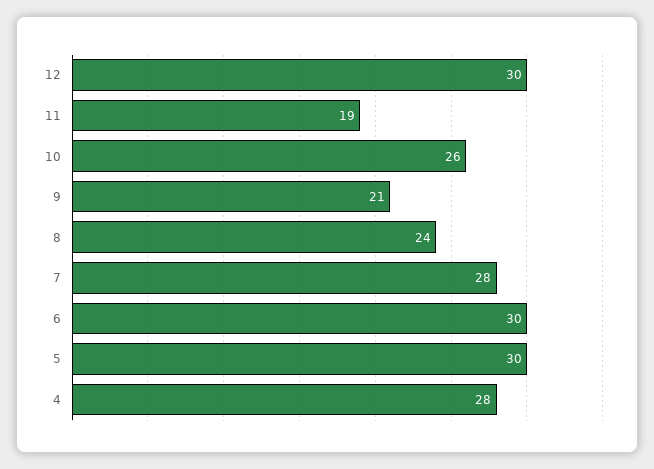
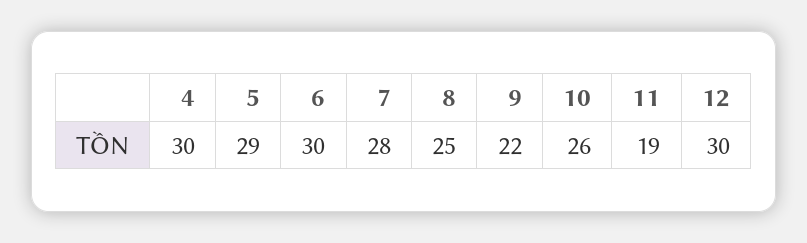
  {
    "12": 30,
    "11": 19,
    "10": 26,
-   "9": 21,
+   "9": 22,
-   "8": 24,
+   "8": 25,
    "7": 28,
    "6": 30,
-   "5": 30,
+   "5": 29,
-   "4": 28
+   "4": 30
  }

